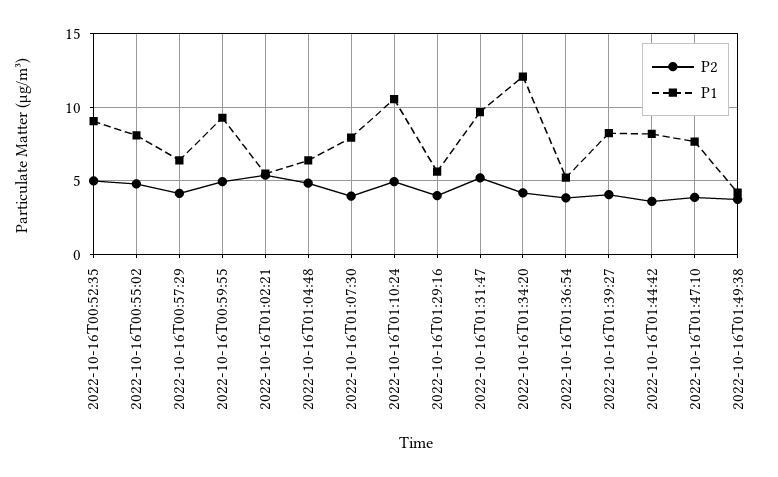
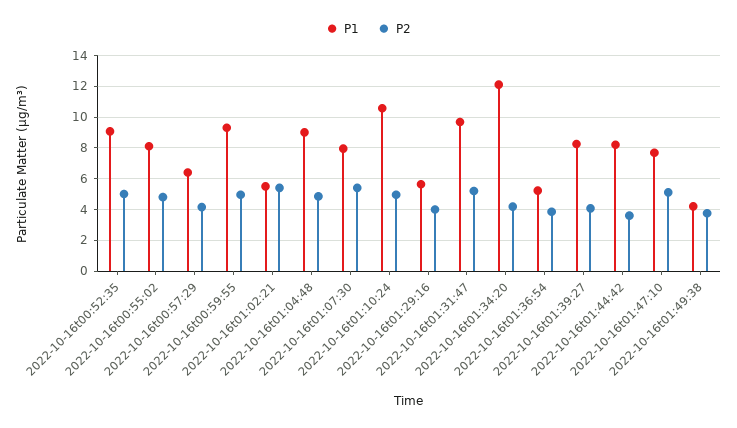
  {
    "P2": {
      "2022-10-16T00:52:35": 5,
      "2022-10-16T00:55:02": 5,
      "2022-10-16T00:57:29": 4,
      "2022-10-16T00:59:55": 5,
      "2022-10-16T01:02:21": 5.5,
      "2022-10-16T01:04:48": 5,
-     "2022-10-16T01:07:30": 4,
+     "2022-10-16T01:07:30": 5.5,
      "2022-10-16T01:10:24": 5,
      "2022-10-16T01:29:16": 4,
      "2022-10-16T01:31:47": 5,
      "2022-10-16T01:34:20": 4,
      "2022-10-16T01:36:54": 4,
      "2022-10-16T01:39:27": 4,
      "2022-10-16T01:44:42": 3.5,
-     "2022-10-16T01:47:10": 4,
+     "2022-10-16T01:47:10": 5,
      "2022-10-16T01:49:38": 4
    },
    "P1": {
      "2022-10-16T00:52:35": 9,
      "2022-10-16T00:55:02": 8,
      "2022-10-16T00:57:29": 6.5,
      "2022-10-16T00:59:55": 9.5,
      "2022-10-16T01:02:21": 5.5,
-     "2022-10-16T01:04:48": 6.5,
+     "2022-10-16T01:04:48": 9,
      "2022-10-16T01:07:30": 8,
      "2022-10-16T01:10:24": 10.5,
      "2022-10-16T01:29:16": 5.5,
      "2022-10-16T01:31:47": 9.5,
      "2022-10-16T01:34:20": 12,
      "2022-10-16T01:36:54": 5,
      "2022-10-16T01:39:27": 8.5,
      "2022-10-16T01:44:42": 8,
      "2022-10-16T01:47:10": 7.5,
      "2022-10-16T01:49:38": 4
    }
  }

